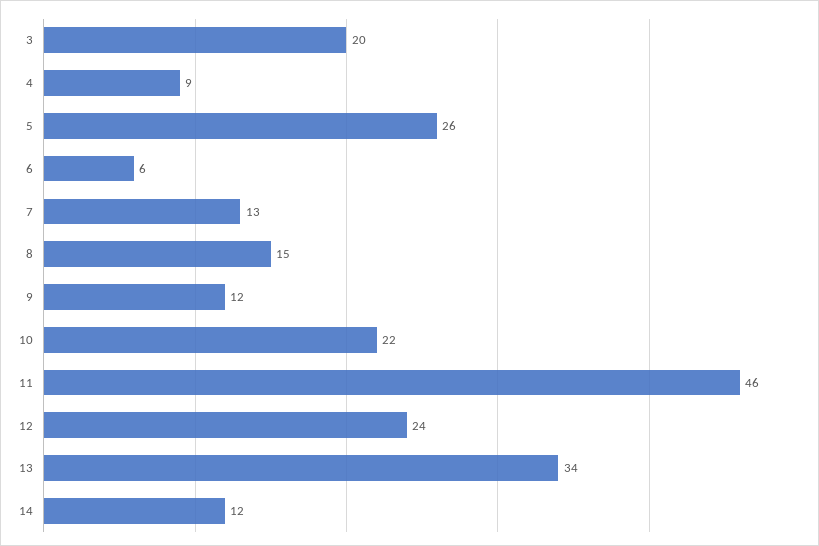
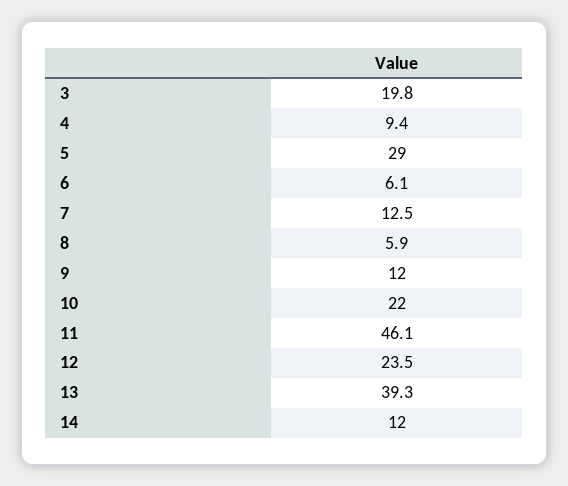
  {
    "3": 19.8,
    "4": 9.4,
-   "5": 26,
+   "5": 29,
    "6": 6.1,
    "7": 12.5,
-   "8": 15,
+   "8": 5.9,
    "9": 12,
    "10": 22,
    "11": 46.1,
    "12": 23.5,
-   "13": 34,
+   "13": 39.3,
    "14": 12
  }

